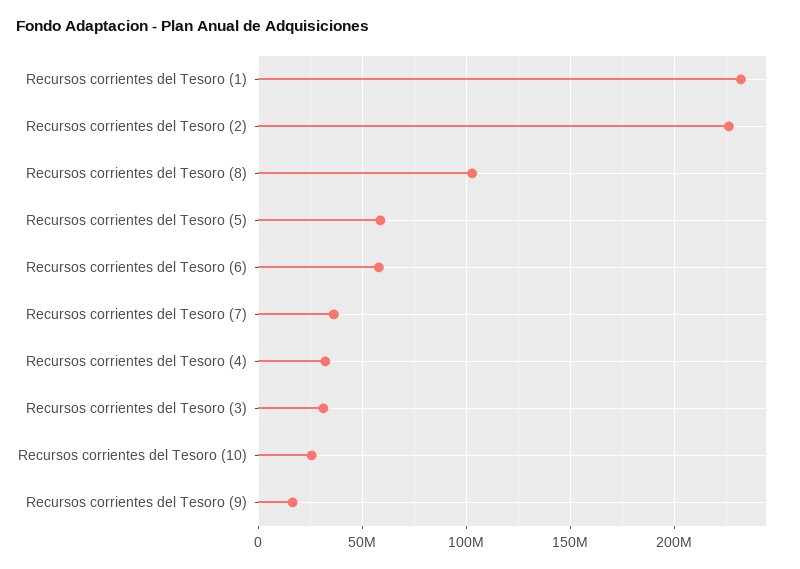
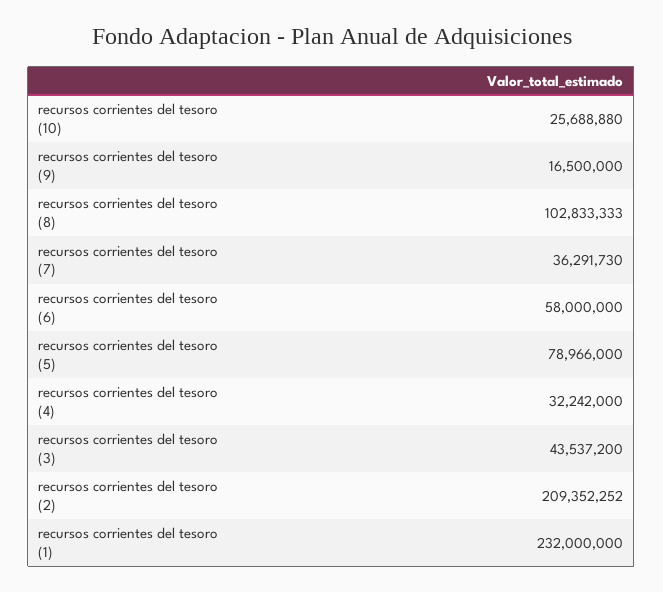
  {
    "Recursos corrientes del Tesoro (1)": 232000000,
-   "Recursos corrientes del Tesoro (2)": 225000000,
+   "Recursos corrientes del Tesoro (2)": 209352252,
    "Recursos corrientes del Tesoro (8)": 102833333,
-   "Recursos corrientes del Tesoro (5)": 60000000,
+   "Recursos corrientes del Tesoro (5)": 78966000,
    "Recursos corrientes del Tesoro (6)": 58000000,
    "Recursos corrientes del Tesoro (7)": 36291730,
    "Recursos corrientes del Tesoro (4)": 32242000,
-   "Recursos corrientes del Tesoro (3)": 30000000,
+   "Recursos corrientes del Tesoro (3)": 43537200,
    "Recursos corrientes del Tesoro (10)": 25688880,
    "Recursos corrientes del Tesoro (9)": 16500000
  }

